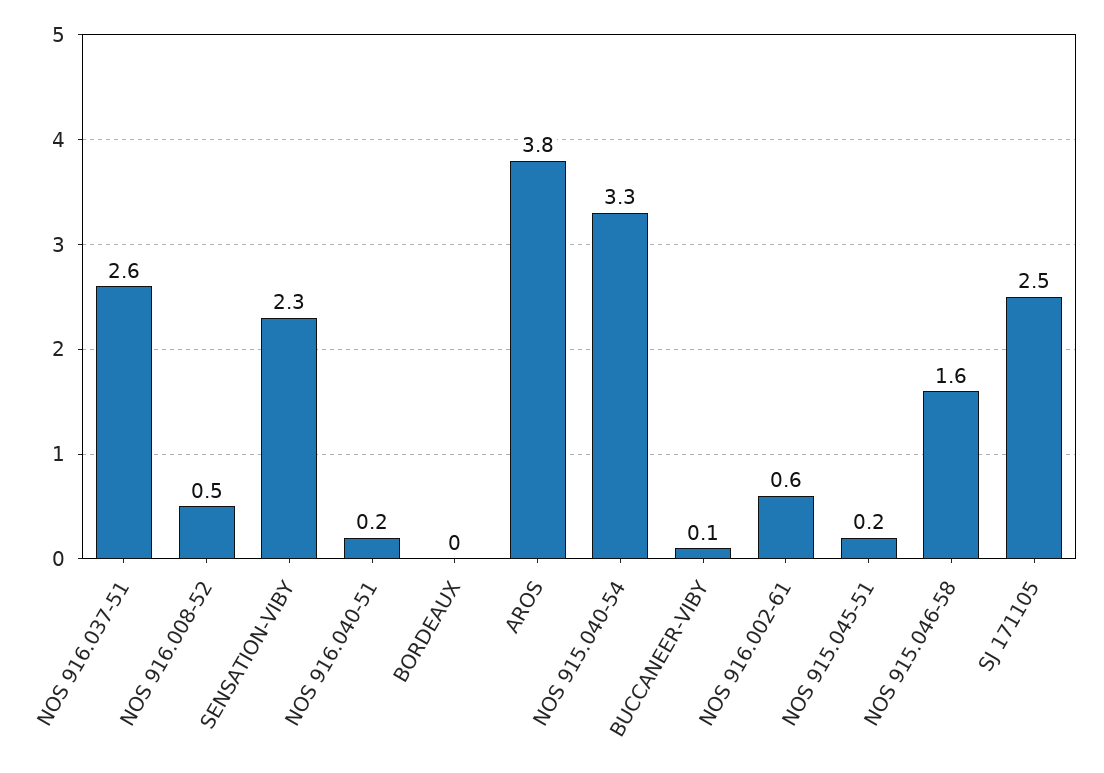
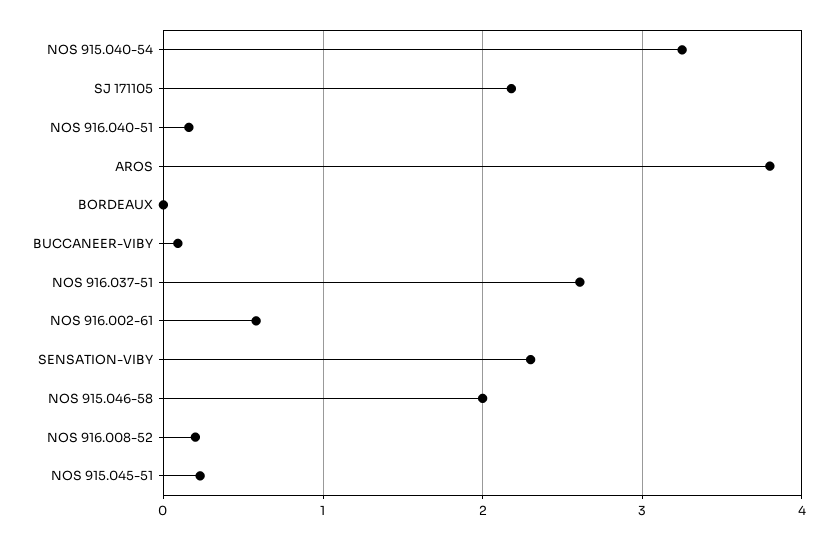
  {
    "NOS 916.037-51": 2.6,
-   "NOS 916.008-52": 0.5,
+   "NOS 916.008-52": 0.2,
    "SENSATION-VIBY": 2.3,
    "NOS 916.040-51": 0.2,
    "BORDEAUX": 0,
    "AROS": 3.8,
    "NOS 915.040-54": 3.3,
    "BUCCANEER-VIBY": 0.1,
    "NOS 916.002-61": 0.6,
    "NOS 915.045-51": 0.2,
-   "NOS 915.046-58": 1.6,
+   "NOS 915.046-58": 2,
-   "SJ 171105": 2.5
+   "SJ 171105": 2.2
  }

